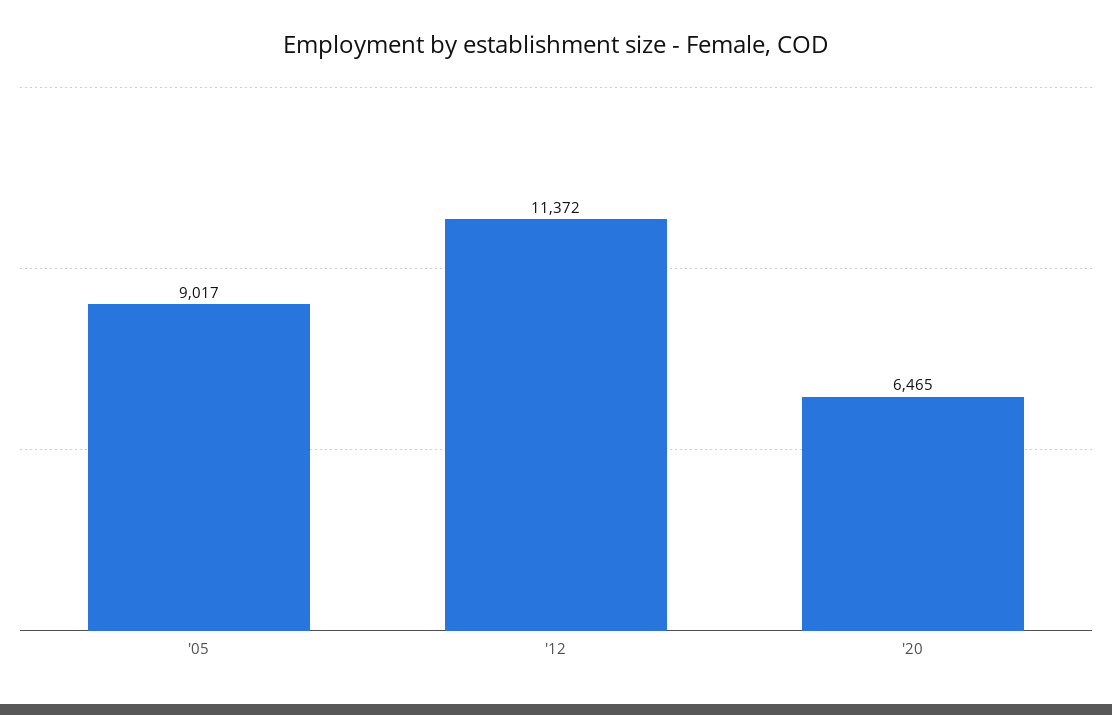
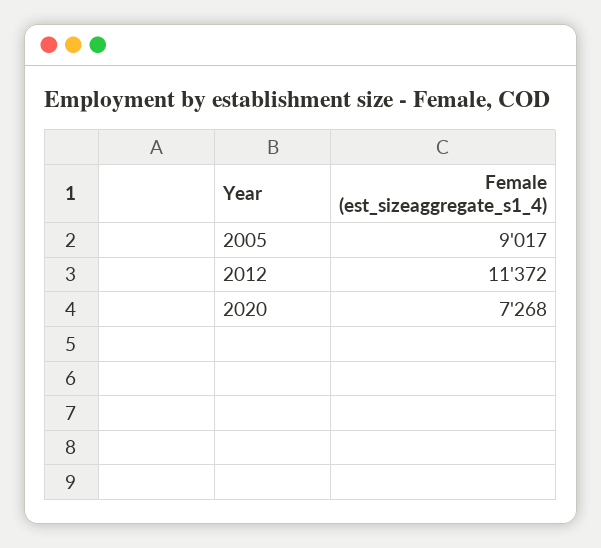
  {
    "'05": 9017,
    "'12": 11372,
-   "'20": 6465
+   "'20": 7268
  }

